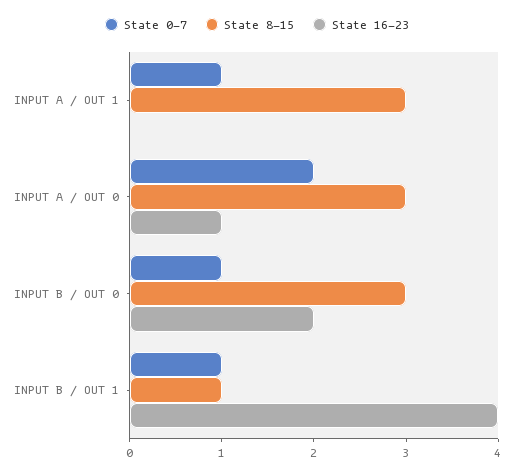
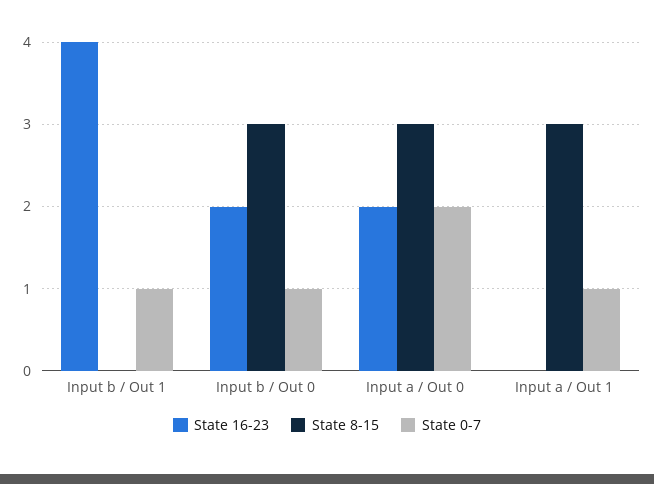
  {
    "State 0-7": {
      "INPUT A / OUT 1": 1,
      "INPUT A / OUT 0": 2,
      "INPUT B / OUT 0": 1,
      "INPUT B / OUT 1": 1
    },
    "State 8-15": {
      "INPUT A / OUT 1": 3,
      "INPUT A / OUT 0": 3,
      "INPUT B / OUT 0": 3,
-     "INPUT B / OUT 1": 1
+     "INPUT B / OUT 1": 0
    },
    "State 16-23": {
      "INPUT A / OUT 1": 0,
-     "INPUT A / OUT 0": 1,
+     "INPUT A / OUT 0": 2,
      "INPUT B / OUT 0": 2,
      "INPUT B / OUT 1": 4
    }
  }

